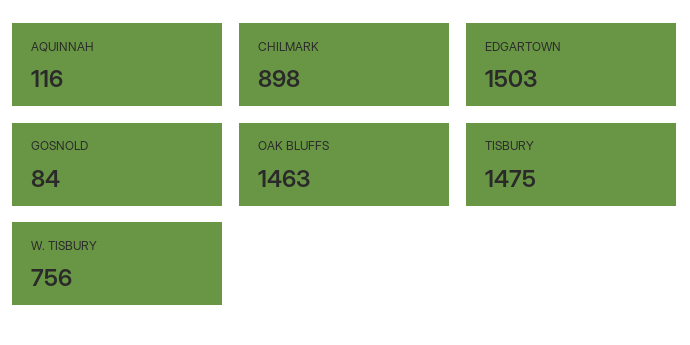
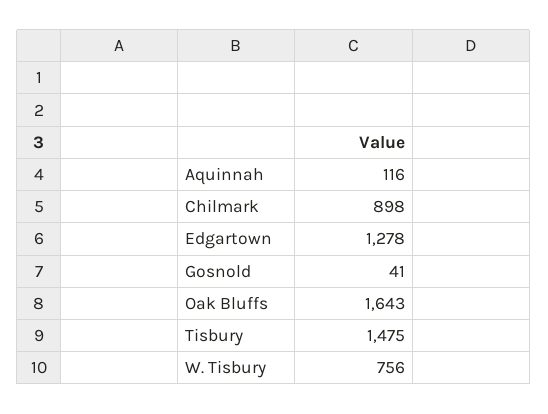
  {
    "AQUINNAH": 116,
    "CHILMARK": 898,
-   "EDGARTOWN": 1503,
+   "EDGARTOWN": 1278,
-   "GOSNOLD": 84,
+   "GOSNOLD": 41,
-   "OAK BLUFFS": 1463,
+   "OAK BLUFFS": 1643,
    "TISBURY": 1475,
    "W. TISBURY": 756
  }

